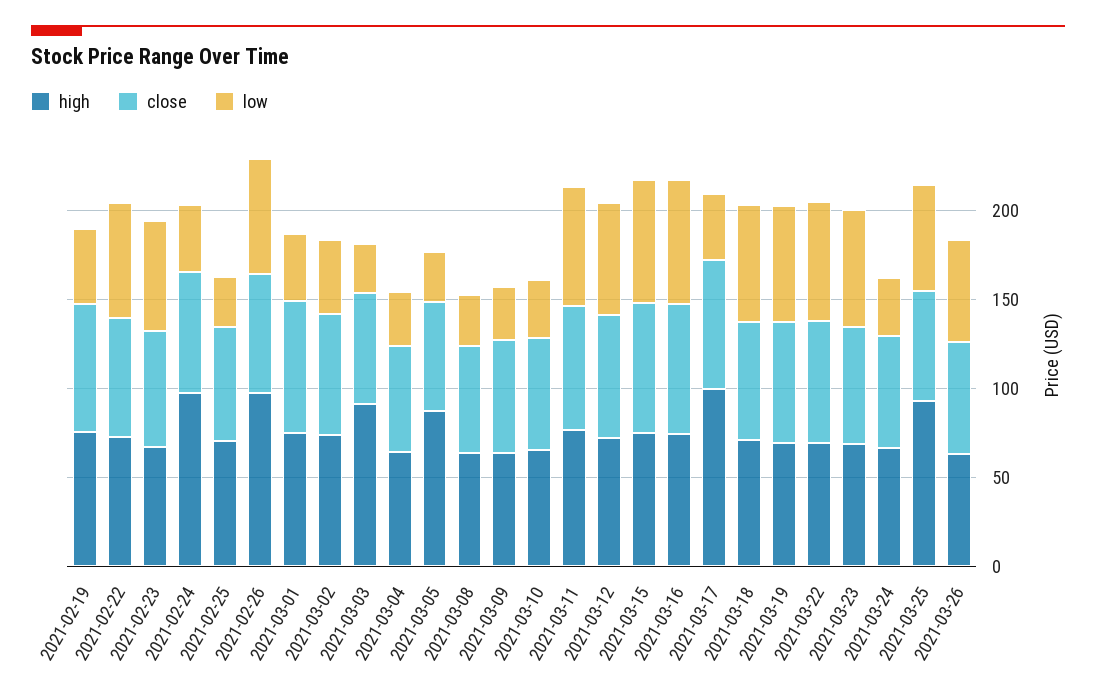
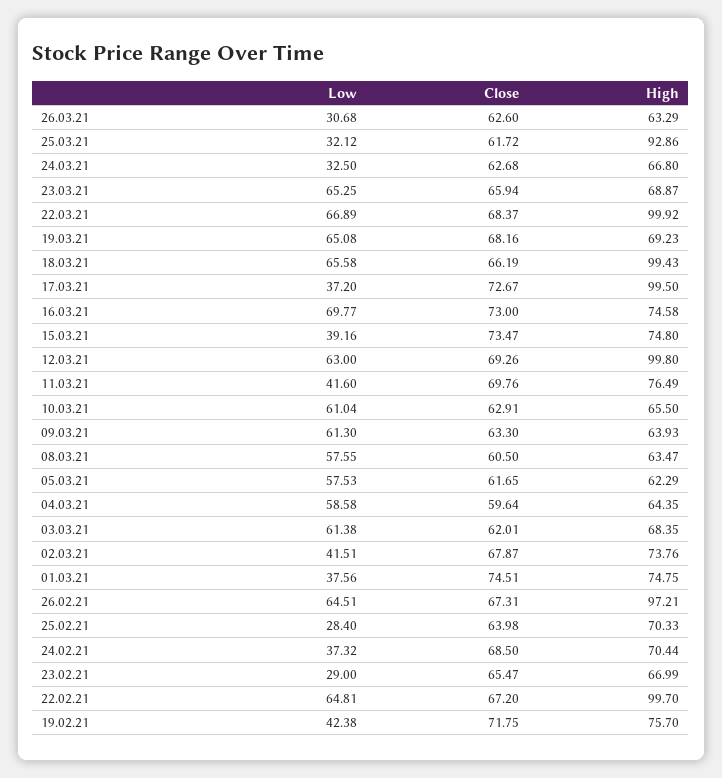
  {
    "high": {
      "2021-02-19": 75.7,
-     "2021-02-22": 70,
+     "2021-02-22": 99.7,
      "2021-02-23": 66.99,
-     "2021-02-24": 100,
+     "2021-02-24": 70.44,
      "2021-02-25": 70.33,
      "2021-02-26": 97.21,
      "2021-03-01": 74.75,
      "2021-03-02": 73.76,
-     "2021-03-03": 90,
+     "2021-03-03": 68.35,
      "2021-03-04": 64.35,
-     "2021-03-05": 90,
+     "2021-03-05": 62.29,
      "2021-03-08": 63.47,
      "2021-03-09": 63.93,
      "2021-03-10": 65.5,
      "2021-03-11": 76.49,
-     "2021-03-12": 70,
+     "2021-03-12": 99.8,
      "2021-03-15": 74.8,
      "2021-03-16": 74.58,
      "2021-03-17": 99.5,
-     "2021-03-18": 70,
+     "2021-03-18": 99.43,
      "2021-03-19": 69.23,
-     "2021-03-22": 70,
+     "2021-03-22": 99.92,
      "2021-03-23": 68.87,
      "2021-03-24": 66.8,
      "2021-03-25": 92.86,
      "2021-03-26": 63.29
    },
    "close": {
      "2021-02-19": 71.75,
      "2021-02-22": 67.2,
      "2021-02-23": 65.47,
      "2021-02-24": 68.5,
      "2021-02-25": 63.98,
      "2021-02-26": 67.31,
      "2021-03-01": 74.51,
      "2021-03-02": 67.87,
      "2021-03-03": 62.01,
      "2021-03-04": 59.64,
      "2021-03-05": 61.65,
      "2021-03-08": 60.5,
      "2021-03-09": 63.3,
      "2021-03-10": 62.91,
      "2021-03-11": 69.76,
      "2021-03-12": 69.26,
      "2021-03-15": 73.47,
      "2021-03-16": 73,
      "2021-03-17": 72.67,
      "2021-03-18": 66.19,
      "2021-03-19": 68.16,
      "2021-03-22": 68.37,
      "2021-03-23": 65.94,
      "2021-03-24": 62.68,
      "2021-03-25": 61.72,
      "2021-03-26": 62.6
    },
    "low": {
      "2021-02-19": 42.38,
      "2021-02-22": 64.81,
-     "2021-02-23": 60,
+     "2021-02-23": 29,
      "2021-02-24": 37.32,
      "2021-02-25": 28.4,
      "2021-02-26": 64.51,
      "2021-03-01": 37.56,
      "2021-03-02": 41.51,
-     "2021-03-03": 30,
+     "2021-03-03": 61.38,
-     "2021-03-04": 30,
+     "2021-03-04": 58.58,
-     "2021-03-05": 30,
+     "2021-03-05": 57.53,
-     "2021-03-08": 30,
+     "2021-03-08": 57.55,
-     "2021-03-09": 30,
+     "2021-03-09": 61.3,
-     "2021-03-10": 30,
+     "2021-03-10": 61.04,
-     "2021-03-11": 70,
+     "2021-03-11": 41.6,
      "2021-03-12": 63,
-     "2021-03-15": 70,
+     "2021-03-15": 39.16,
      "2021-03-16": 69.77,
      "2021-03-17": 37.2,
      "2021-03-18": 65.58,
      "2021-03-19": 65.08,
      "2021-03-22": 66.89,
      "2021-03-23": 65.25,
      "2021-03-24": 32.5,
-     "2021-03-25": 60,
+     "2021-03-25": 32.12,
-     "2021-03-26": 60
+     "2021-03-26": 30.68
    }
  }

